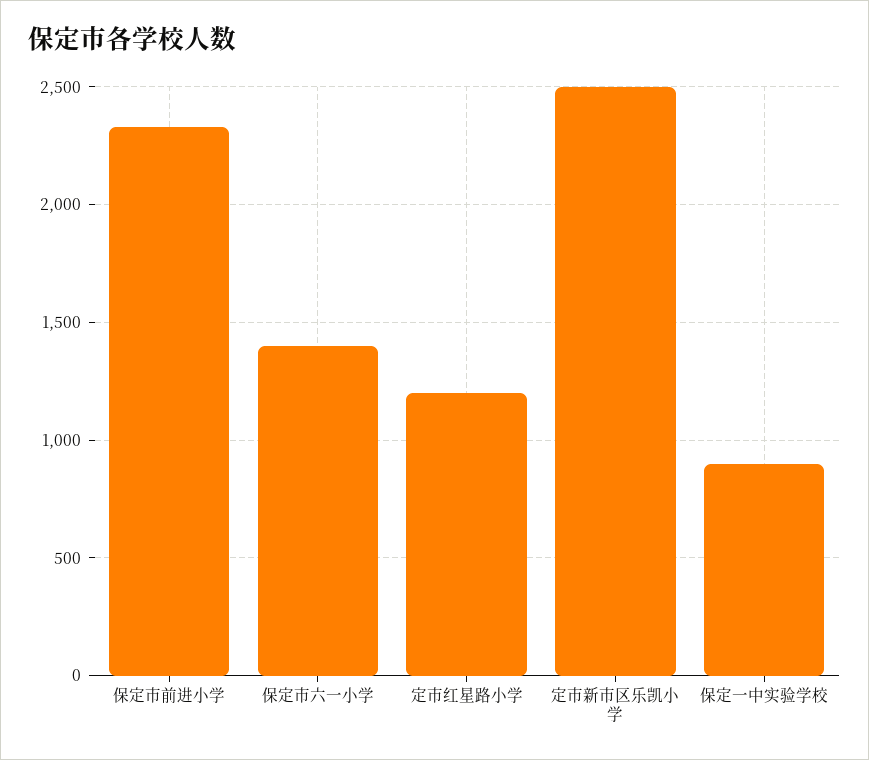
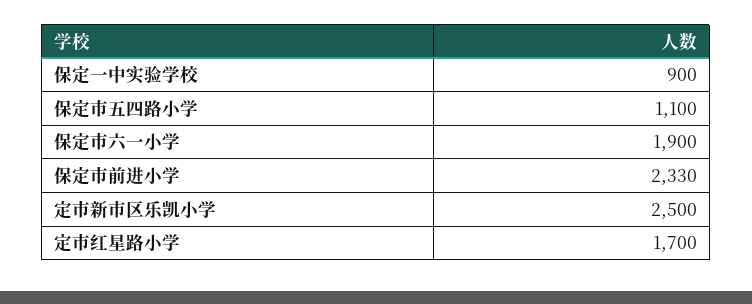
  {
    "保定市前进小学": 2330,
-   "保定市六一小学": 1400,
+   "保定市六一小学": 1900,
-   "定市红星路小学": 1200,
+   "定市红星路小学": 1700,
    "定市新市区乐凯小学": 2500,
-   "保定一中实验学校": 900
+   "保定一中实验学校": 900,
+   "保定市五四路小学": 1100
  }

